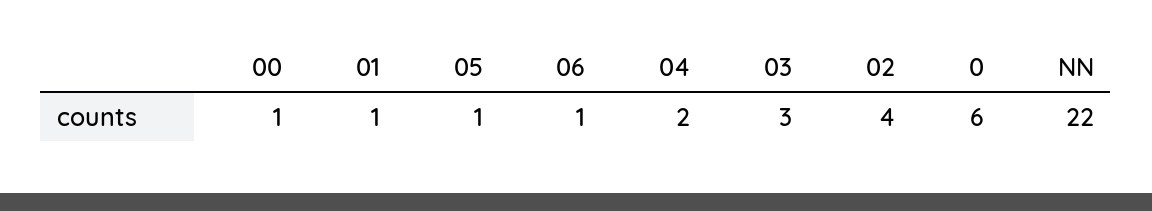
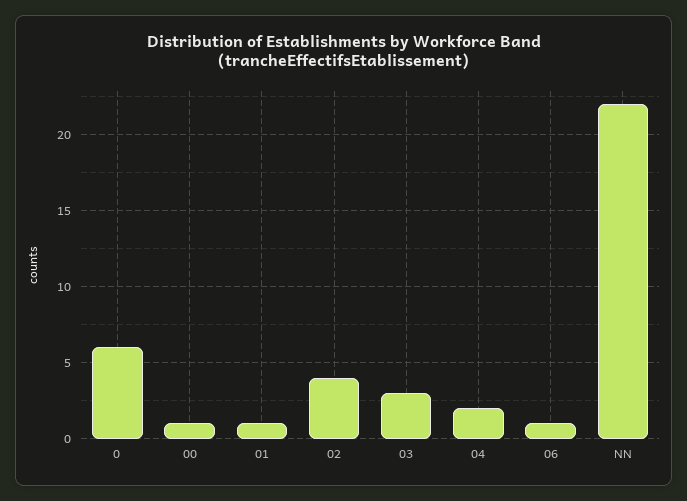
  {
    "00": 1,
    "01": 1,
-   "05": 1,
    "06": 1,
    "04": 2,
    "03": 3,
    "02": 4,
    "0": 6,
    "NN": 22
  }

